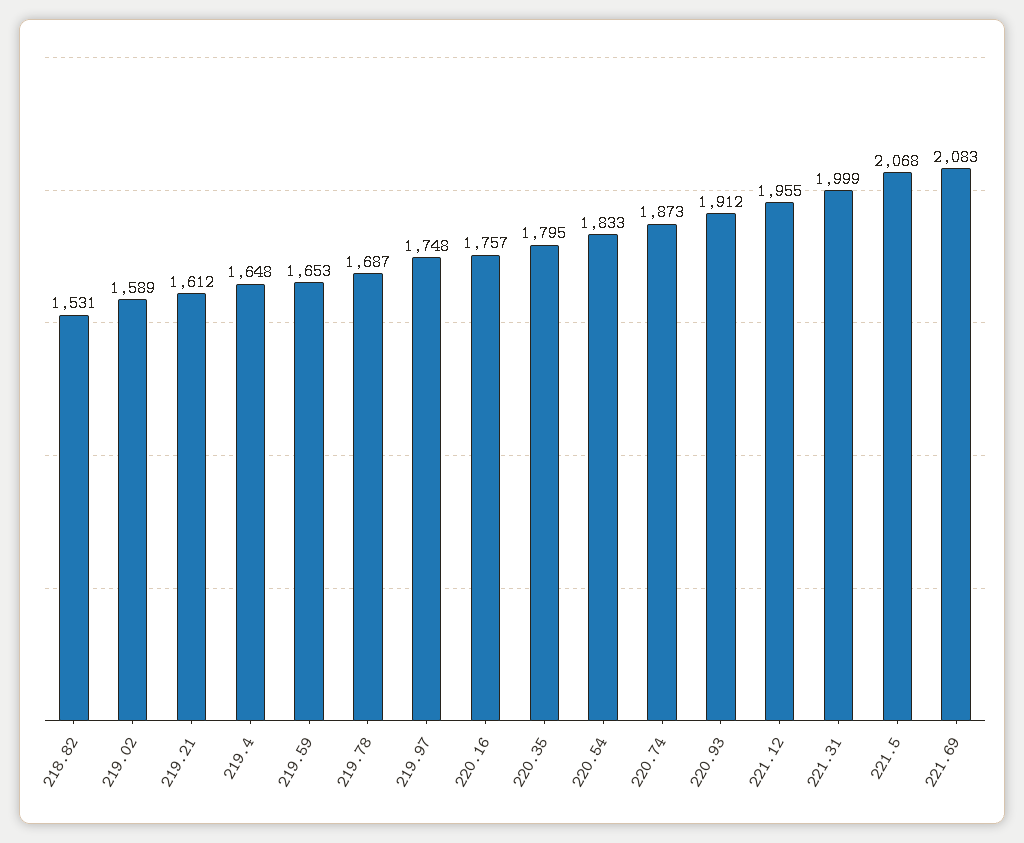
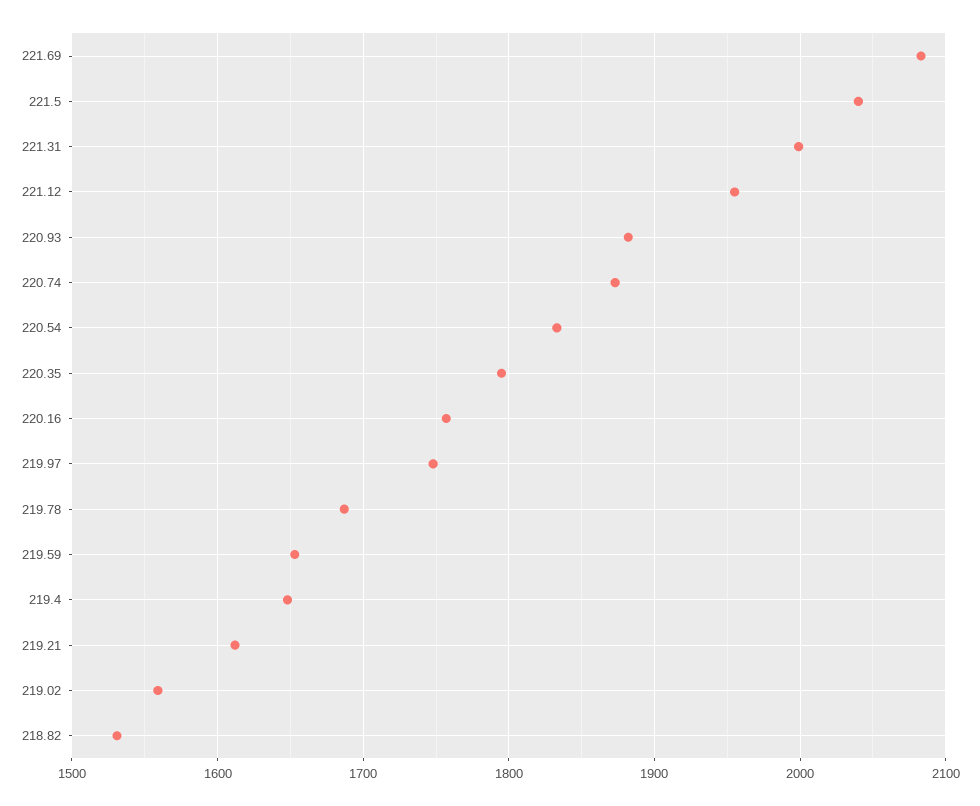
  {
    "218.82": 1531,
-   "219.02": 1589,
+   "219.02": 1560,
    "219.21": 1612,
    "219.4": 1648,
    "219.59": 1653,
    "219.78": 1687,
    "219.97": 1748,
    "220.16": 1757,
    "220.35": 1795,
    "220.54": 1833,
    "220.74": 1873,
-   "220.93": 1912,
+   "220.93": 1880,
    "221.12": 1955,
    "221.31": 1999,
-   "221.5": 2068,
+   "221.5": 2040,
    "221.69": 2083
  }

